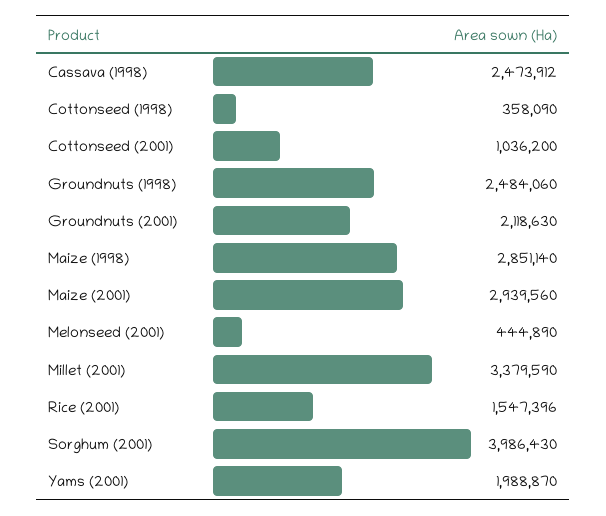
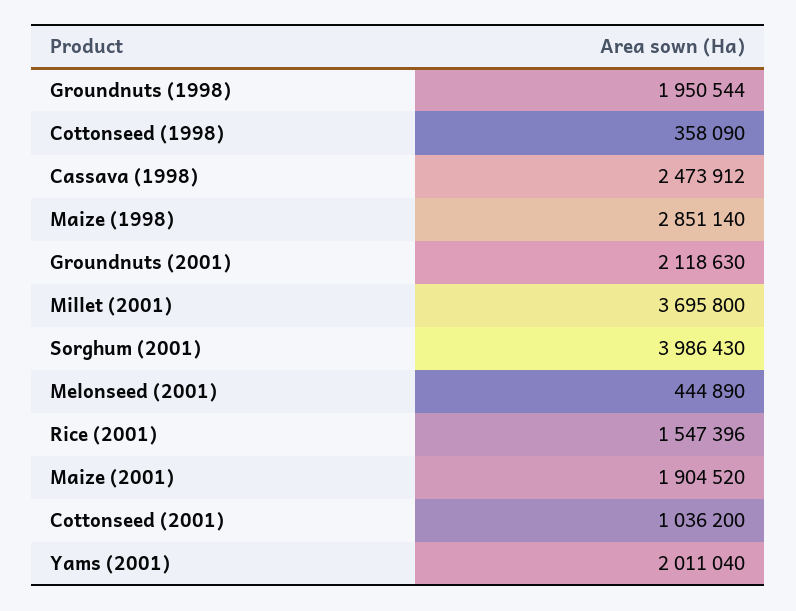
  {
    "Cassava (1998)": 2473912,
    "Cottonseed (1998)": 358090,
    "Cottonseed (2001)": 1036200,
-   "Groundnuts (1998)": 2484060,
+   "Groundnuts (1998)": 1950544,
    "Groundnuts (2001)": 2118630,
    "Maize (1998)": 2851140,
-   "Maize (2001)": 2939560,
+   "Maize (2001)": 1904520,
    "Melonseed (2001)": 444890,
-   "Millet (2001)": 3379590,
+   "Millet (2001)": 3695800,
    "Rice (2001)": 1547396,
    "Sorghum (2001)": 3986430,
-   "Yams (2001)": 1988870
+   "Yams (2001)": 2011040
  }

